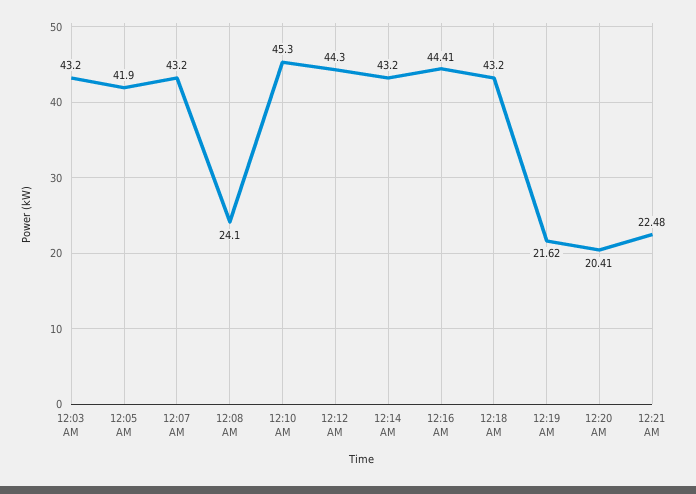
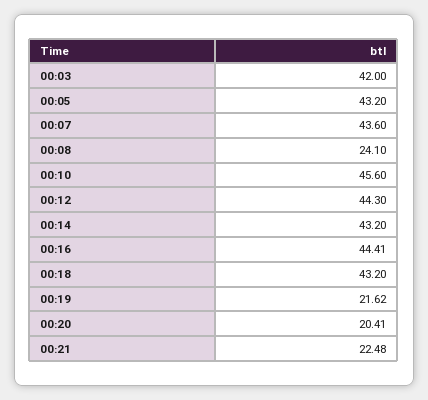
  {
-   "12:03 AM": 43.2,
+   "12:03 AM": 42,
-   "12:05 AM": 41.9,
+   "12:05 AM": 43.2,
-   "12:07 AM": 43.2,
+   "12:07 AM": 43.6,
    "12:08 AM": 24.1,
-   "12:10 AM": 45.3,
+   "12:10 AM": 45.6,
    "12:12 AM": 44.3,
    "12:14 AM": 43.2,
    "12:16 AM": 44.41,
    "12:18 AM": 43.2,
    "12:19 AM": 21.62,
    "12:20 AM": 20.41,
    "12:21 AM": 22.48
  }

